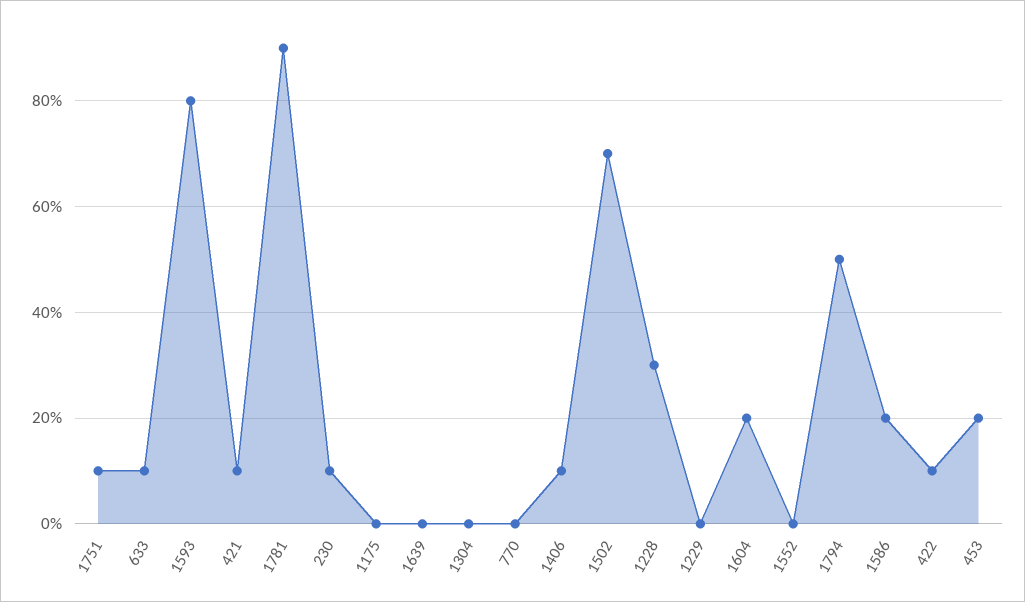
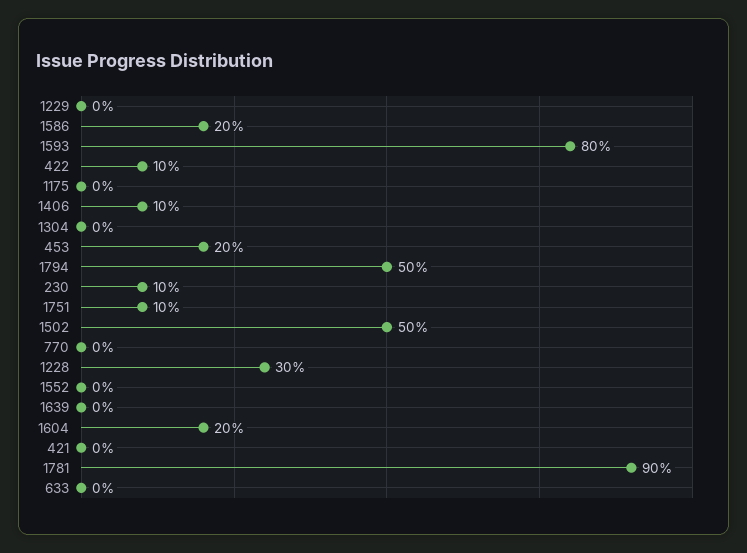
  {
    "1751": 10,
-   "633": 10,
+   "633": 0,
    "1593": 80,
-   "421": 10,
+   "421": 0,
    "1781": 90,
    "230": 10,
    "1175": 0,
    "1639": 0,
    "1304": 0,
    "770": 0,
    "1406": 10,
-   "1502": 70,
+   "1502": 50,
    "1228": 30,
    "1229": 0,
    "1604": 20,
    "1552": 0,
    "1794": 50,
    "1586": 20,
    "422": 10,
    "453": 20
  }

